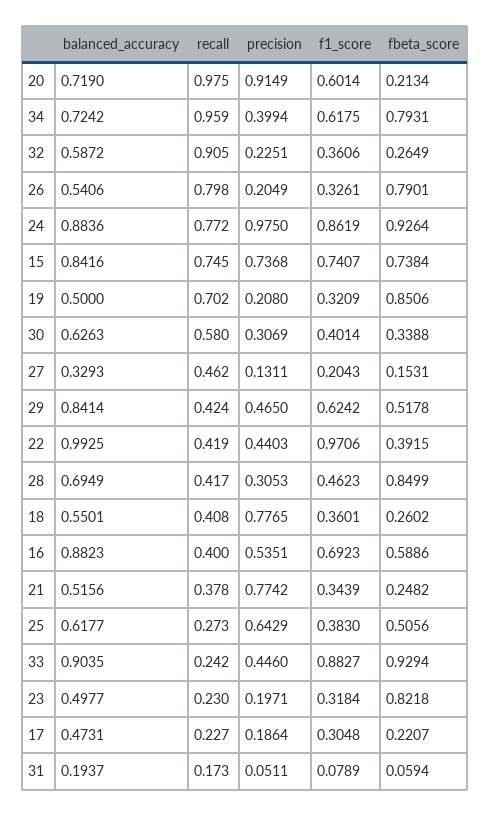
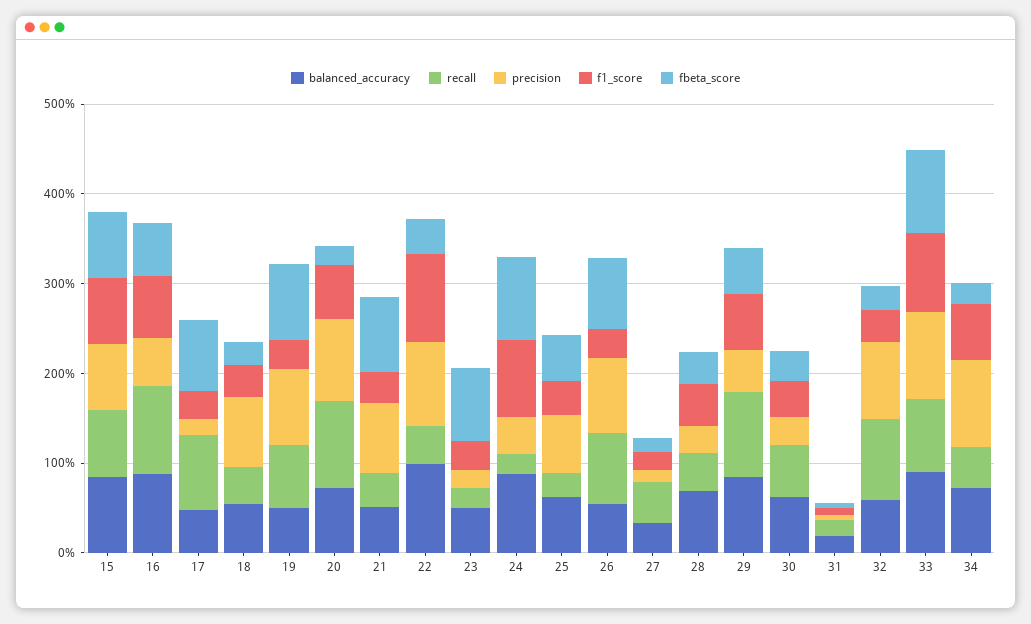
  {
    "balanced_accuracy": {
      "20": 0.719,
      "34": 0.7242,
      "32": 0.5872,
      "26": 0.5406,
      "24": 0.8836,
      "15": 0.8416,
      "19": 0.5,
      "30": 0.6263,
      "27": 0.3293,
      "29": 0.8414,
      "22": 0.9925,
      "28": 0.6949,
      "18": 0.5501,
      "16": 0.8823,
      "21": 0.5156,
      "25": 0.6177,
      "33": 0.9035,
      "23": 0.4977,
      "17": 0.4731,
      "31": 0.1937
    },
    "recall": {
      "20": 0.975,
-     "34": 0.959,
+     "34": 0.4,
      "32": 0.905,
      "26": 0.798,
-     "24": 0.772,
+     "24": 0.2,
      "15": 0.745,
      "19": 0.702,
      "30": 0.58,
      "27": 0.462,
-     "29": 0.424,
+     "29": 1,
      "22": 0.419,
      "28": 0.417,
      "18": 0.408,
-     "16": 0.4,
+     "16": 1,
      "21": 0.378,
      "25": 0.273,
-     "33": 0.242,
+     "33": 0.8,
      "23": 0.23,
-     "17": 0.227,
+     "17": 0.8,
      "31": 0.173
    },
    "precision": {
      "20": 0.9149,
-     "34": 0.3994,
+     "34": 1,
-     "32": 0.2251,
+     "32": 0.8,
-     "26": 0.2049,
+     "26": 0.8,
-     "24": 0.975,
+     "24": 0.4,
      "15": 0.7368,
-     "19": 0.208,
+     "19": 0.8,
      "30": 0.3069,
      "27": 0.1311,
      "29": 0.465,
-     "22": 0.4403,
+     "22": 1,
      "28": 0.3053,
      "18": 0.7765,
      "16": 0.5351,
      "21": 0.7742,
      "25": 0.6429,
-     "33": 0.446,
+     "33": 1,
      "23": 0.1971,
      "17": 0.1864,
      "31": 0.0511
    },
    "f1_score": {
      "20": 0.6014,
      "34": 0.6175,
      "32": 0.3606,
      "26": 0.3261,
      "24": 0.8619,
      "15": 0.7407,
      "19": 0.3209,
      "30": 0.4014,
      "27": 0.2043,
      "29": 0.6242,
      "22": 0.9706,
      "28": 0.4623,
      "18": 0.3601,
      "16": 0.6923,
      "21": 0.3439,
      "25": 0.383,
      "33": 0.8827,
      "23": 0.3184,
      "17": 0.3048,
      "31": 0.0789
    },
    "fbeta_score": {
      "20": 0.2134,
-     "34": 0.7931,
+     "34": 0.2,
      "32": 0.2649,
      "26": 0.7901,
      "24": 0.9264,
      "15": 0.7384,
      "19": 0.8506,
      "30": 0.3388,
      "27": 0.1531,
      "29": 0.5178,
      "22": 0.3915,
-     "28": 0.8499,
+     "28": 0.4,
      "18": 0.2602,
      "16": 0.5886,
-     "21": 0.2482,
+     "21": 0.8,
      "25": 0.5056,
      "33": 0.9294,
      "23": 0.8218,
-     "17": 0.2207,
+     "17": 0.8,
      "31": 0.0594
    }
  }

